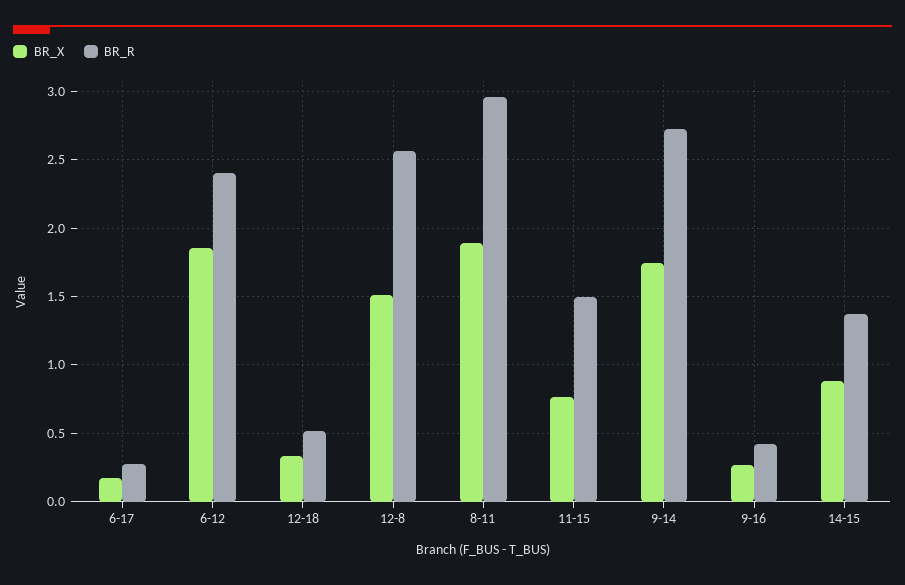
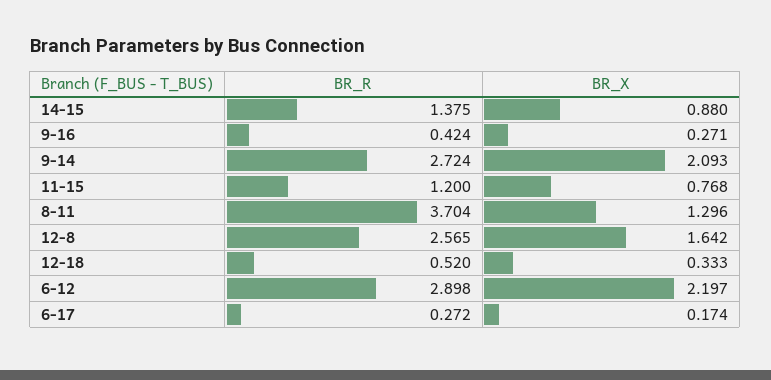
  {
    "BR_X": {
      "6-17": 0.174,
-     "6-12": 1.85,
+     "6-12": 2.197,
      "12-18": 0.333,
-     "12-8": 1.5,
+     "12-8": 1.642,
-     "8-11": 1.9,
+     "8-11": 1.296,
      "11-15": 0.768,
-     "9-14": 1.75,
+     "9-14": 2.093,
      "9-16": 0.271,
      "14-15": 0.88
    },
    "BR_R": {
      "6-17": 0.272,
-     "6-12": 2.4,
+     "6-12": 2.898,
      "12-18": 0.52,
      "12-8": 2.565,
-     "8-11": 2.95,
+     "8-11": 3.704,
-     "11-15": 1.5,
+     "11-15": 1.2,
      "9-14": 2.724,
      "9-16": 0.424,
      "14-15": 1.375
    }
  }

